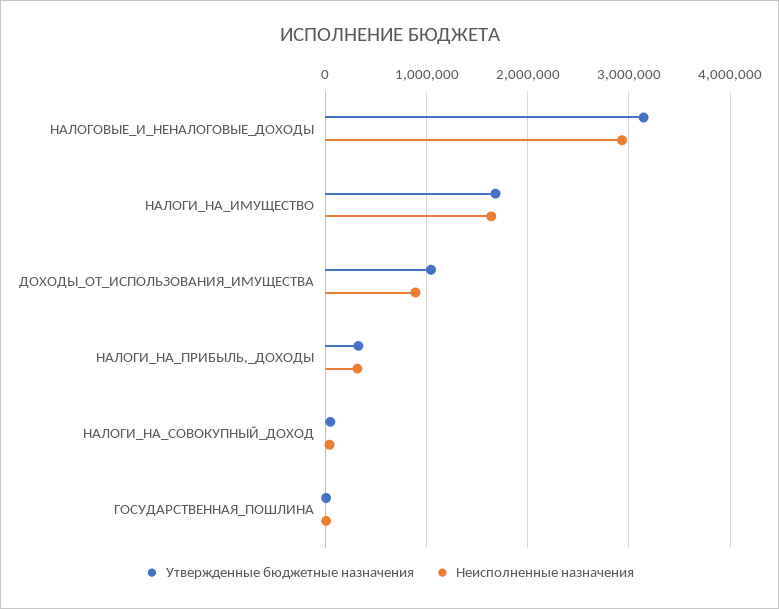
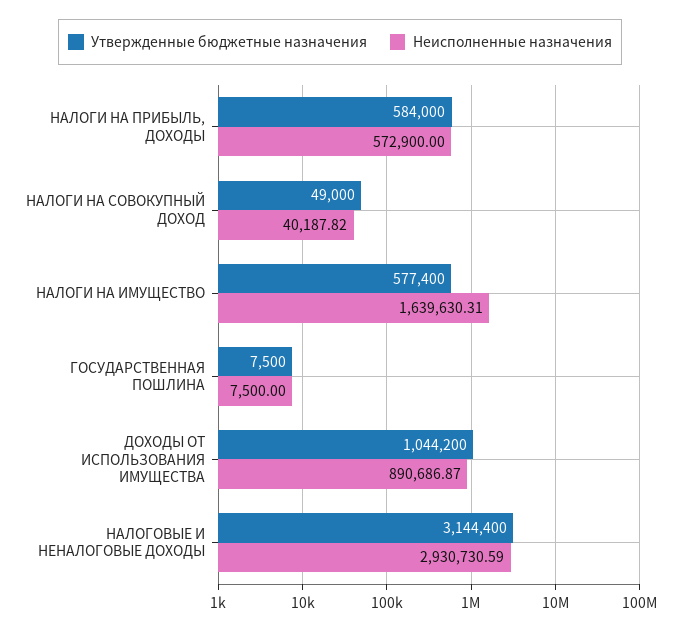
  {
    "Утвержденные бюджетные назначения": {
      "НАЛОГОВЫЕ_И_НЕНАЛОГОВЫЕ_ДОХОДЫ": 3144400,
-     "НАЛОГИ_НА_ИМУЩЕСТВО": 1700000,
+     "НАЛОГИ_НА_ИМУЩЕСТВО": 577400,
      "ДОХОДЫ_ОТ_ИСПОЛЬЗОВАНИЯ_ИМУЩЕСТВА": 1044200,
-     "НАЛОГИ_НА_ПРИБЫЛЬ,_ДОХОДЫ": 300000,
+     "НАЛОГИ_НА_ПРИБЫЛЬ,_ДОХОДЫ": 584000,
      "НАЛОГИ_НА_СОВОКУПНЫЙ_ДОХОД": 49000,
      "ГОСУДАРСТВЕННАЯ_ПОШЛИНА": 7500
    },
    "Неисполненные назначения": {
      "НАЛОГОВЫЕ_И_НЕНАЛОГОВЫЕ_ДОХОДЫ": 2930730.59,
      "НАЛОГИ_НА_ИМУЩЕСТВО": 1639630.31,
      "ДОХОДЫ_ОТ_ИСПОЛЬЗОВАНИЯ_ИМУЩЕСТВА": 890686.87,
-     "НАЛОГИ_НА_ПРИБЫЛЬ,_ДОХОДЫ": 300000,
+     "НАЛОГИ_НА_ПРИБЫЛЬ,_ДОХОДЫ": 572900,
      "НАЛОГИ_НА_СОВОКУПНЫЙ_ДОХОД": 40187.82,
      "ГОСУДАРСТВЕННАЯ_ПОШЛИНА": 7500
    }
  }

